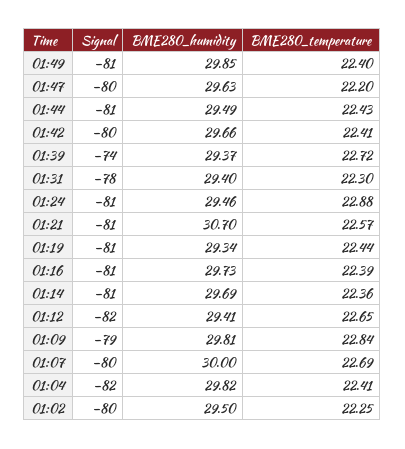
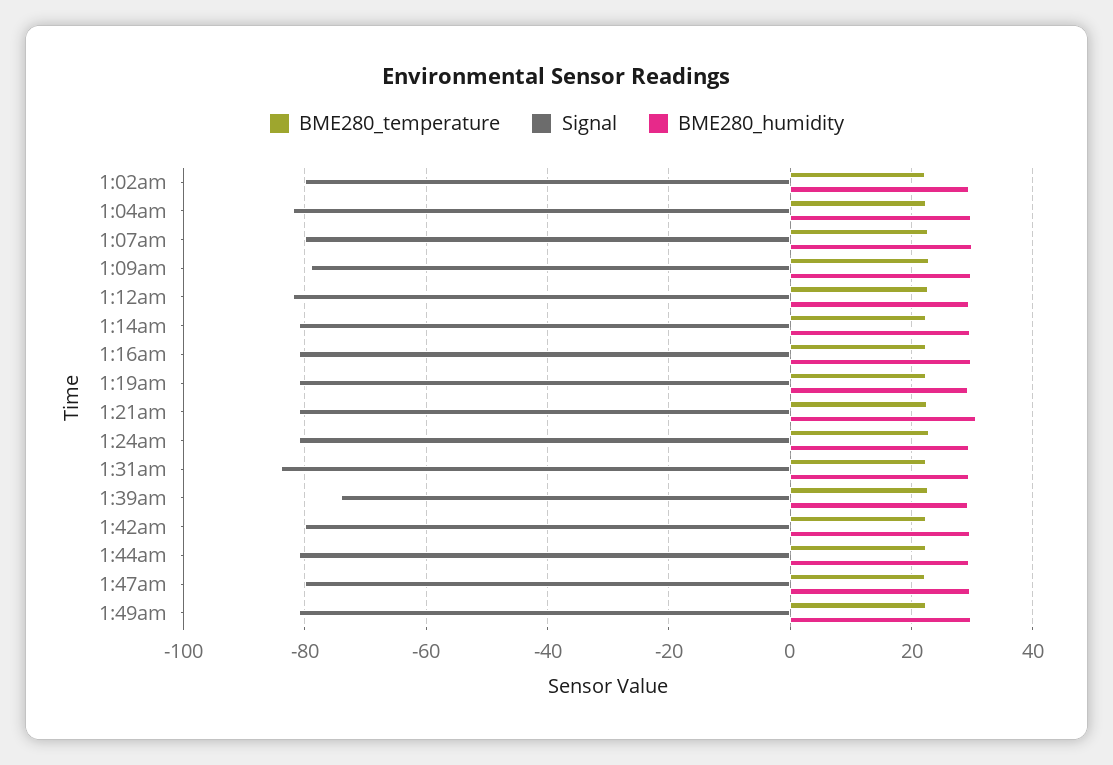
  {
    "Signal": {
      "01:49": -81,
      "01:47": -80,
      "01:44": -81,
      "01:42": -80,
      "01:39": -74,
-     "01:31": -78,
+     "01:31": -84,
      "01:24": -81,
      "01:21": -81,
      "01:19": -81,
      "01:16": -81,
      "01:14": -81,
      "01:12": -82,
      "01:09": -79,
      "01:07": -80,
      "01:04": -82,
      "01:02": -80
    },
    "BME280_humidity": {
      "01:49": 29.85,
      "01:47": 29.63,
      "01:44": 29.49,
      "01:42": 29.66,
      "01:39": 29.37,
      "01:31": 29.4,
      "01:24": 29.46,
      "01:21": 30.7,
      "01:19": 29.34,
      "01:16": 29.73,
      "01:14": 29.69,
      "01:12": 29.41,
      "01:09": 29.81,
      "01:07": 30,
      "01:04": 29.82,
      "01:02": 29.5
    },
    "BME280_temperature": {
      "01:49": 22.4,
      "01:47": 22.2,
      "01:44": 22.43,
      "01:42": 22.41,
      "01:39": 22.72,
      "01:31": 22.3,
      "01:24": 22.88,
      "01:21": 22.57,
      "01:19": 22.44,
      "01:16": 22.39,
      "01:14": 22.36,
      "01:12": 22.65,
      "01:09": 22.84,
      "01:07": 22.69,
      "01:04": 22.41,
      "01:02": 22.25
    }
  }

